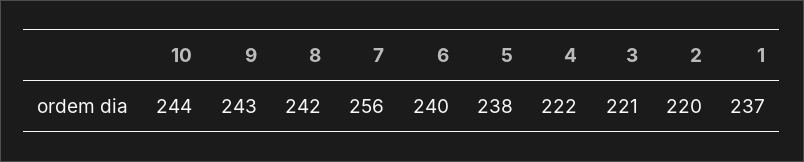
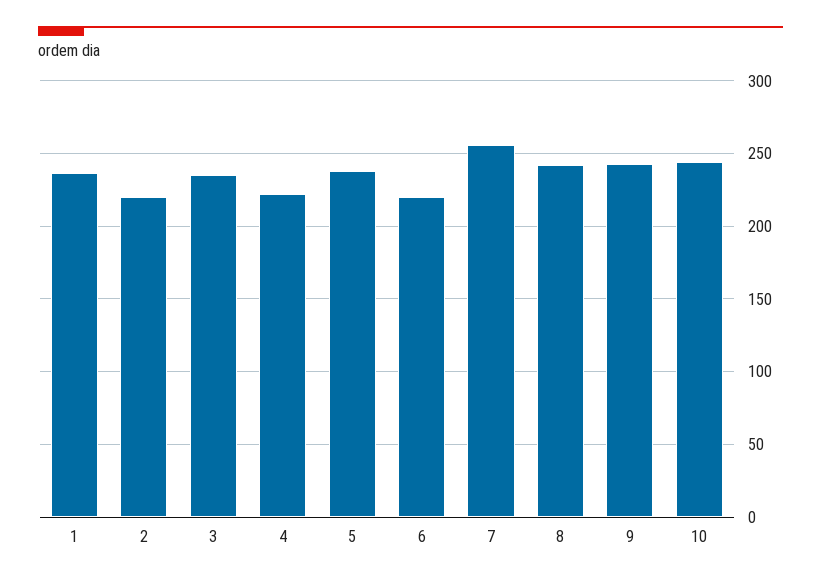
  {
    "10": 244,
    "9": 243,
    "8": 242,
    "7": 256,
-   "6": 240,
+   "6": 220,
    "5": 238,
    "4": 222,
-   "3": 221,
+   "3": 235,
    "2": 220,
    "1": 237
  }

